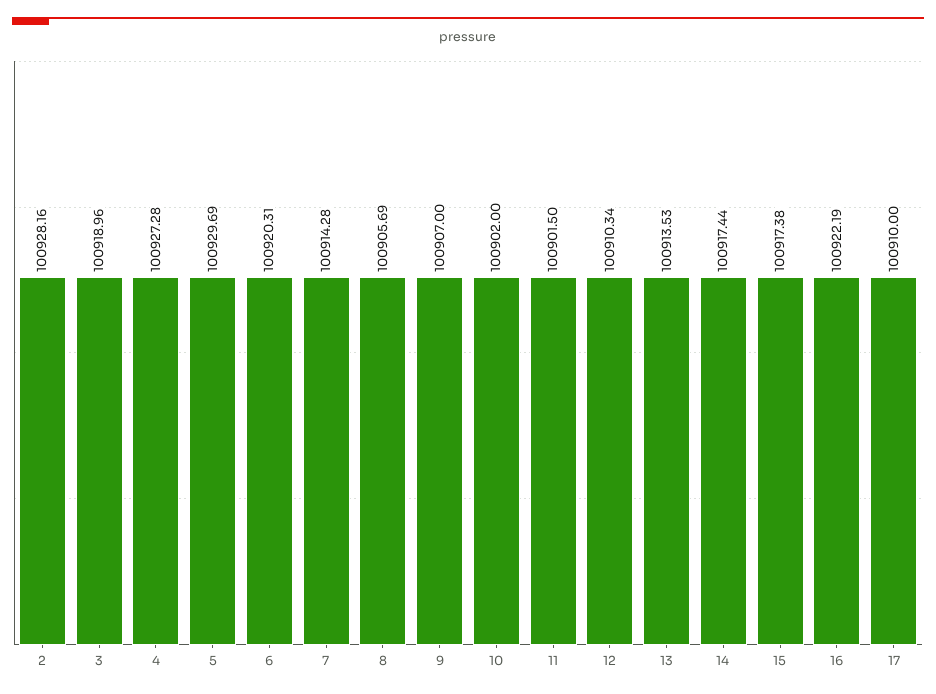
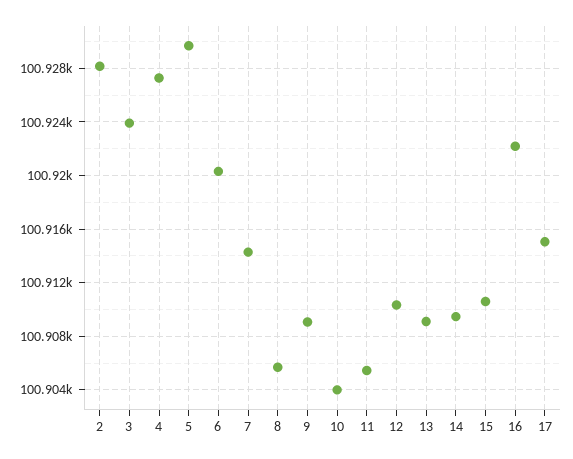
  {
    "2": 100928.16,
-   "3": 100918.96,
+   "3": 100924,
    "4": 100927.28,
    "5": 100929.69,
    "6": 100920.31,
    "7": 100914.28,
    "8": 100905.69,
-   "9": 100907,
+   "9": 100909,
-   "10": 100902,
+   "10": 100904,
-   "11": 100901.5,
+   "11": 100905.5,
    "12": 100910.34,
-   "13": 100913.53,
+   "13": 100909,
-   "14": 100917.44,
+   "14": 100909.5,
-   "15": 100917.38,
+   "15": 100910.5,
    "16": 100922.19,
-   "17": 100910
+   "17": 100915
  }

